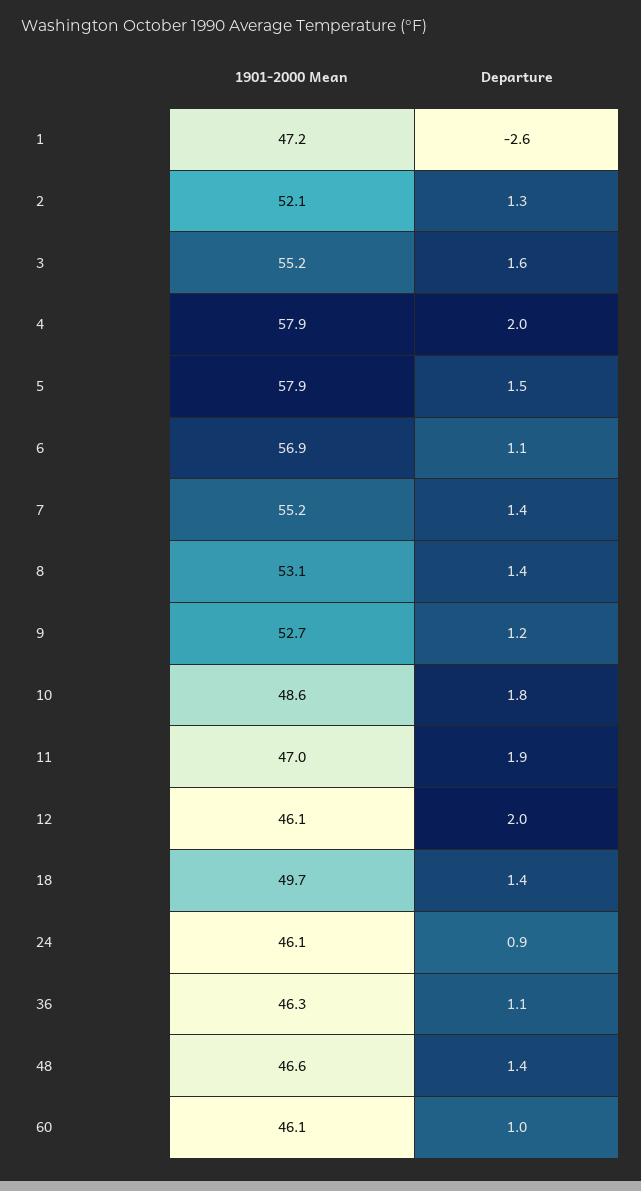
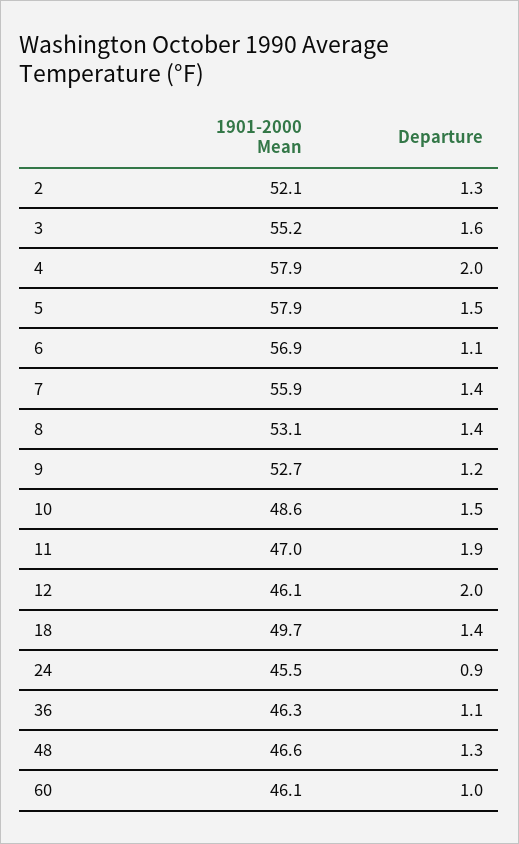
  {
    "1901-2000 Mean": {
-     "1": 47.2,
      "2": 52.1,
      "3": 55.2,
      "4": 57.9,
      "5": 57.9,
      "6": 56.9,
-     "7": 55.2,
+     "7": 55.9,
      "8": 53.1,
      "9": 52.7,
      "10": 48.6,
      "11": 47,
      "12": 46.1,
      "18": 49.7,
-     "24": 46.1,
+     "24": 45.5,
      "36": 46.3,
      "48": 46.6,
      "60": 46.1
    },
    "Departure": {
-     "1": -2.6,
      "2": 1.3,
      "3": 1.6,
      "4": 2,
      "5": 1.5,
      "6": 1.1,
      "7": 1.4,
      "8": 1.4,
      "9": 1.2,
-     "10": 1.8,
+     "10": 1.5,
      "11": 1.9,
      "12": 2,
      "18": 1.4,
      "24": 0.9,
      "36": 1.1,
-     "48": 1.4,
+     "48": 1.3,
      "60": 1
    }
  }

